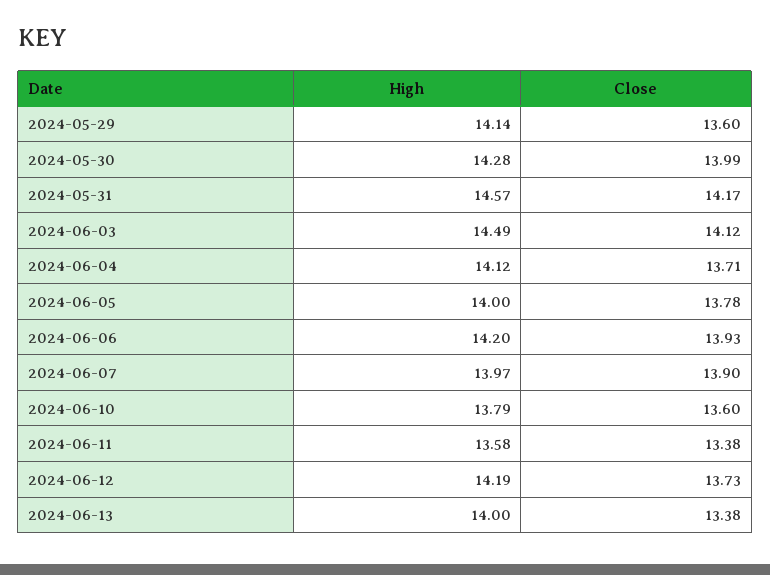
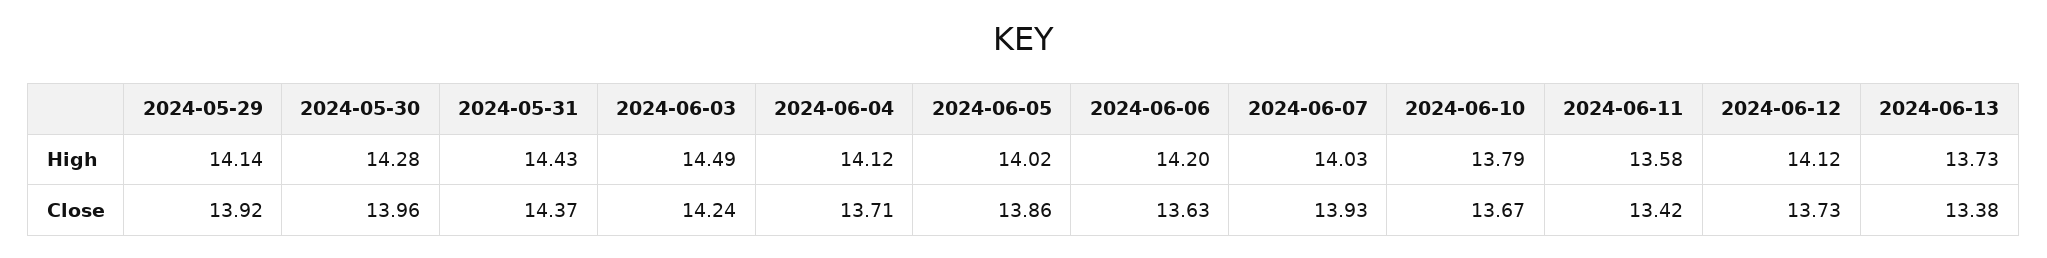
  {
    "High": {
      "2024-05-29": 14.14,
      "2024-05-30": 14.28,
-     "2024-05-31": 14.57,
+     "2024-05-31": 14.43,
      "2024-06-03": 14.49,
      "2024-06-04": 14.12,
-     "2024-06-05": 14,
+     "2024-06-05": 14.02,
      "2024-06-06": 14.2,
-     "2024-06-07": 13.97,
+     "2024-06-07": 14.03,
      "2024-06-10": 13.79,
      "2024-06-11": 13.58,
-     "2024-06-12": 14.19,
+     "2024-06-12": 14.12,
-     "2024-06-13": 14
+     "2024-06-13": 13.73
    },
    "Close": {
-     "2024-05-29": 13.6,
+     "2024-05-29": 13.92,
-     "2024-05-30": 13.99,
+     "2024-05-30": 13.96,
-     "2024-05-31": 14.17,
+     "2024-05-31": 14.37,
-     "2024-06-03": 14.12,
+     "2024-06-03": 14.24,
      "2024-06-04": 13.71,
-     "2024-06-05": 13.78,
+     "2024-06-05": 13.86,
-     "2024-06-06": 13.93,
+     "2024-06-06": 13.63,
-     "2024-06-07": 13.9,
+     "2024-06-07": 13.93,
-     "2024-06-10": 13.6,
+     "2024-06-10": 13.67,
-     "2024-06-11": 13.38,
+     "2024-06-11": 13.42,
      "2024-06-12": 13.73,
      "2024-06-13": 13.38
    }
  }

